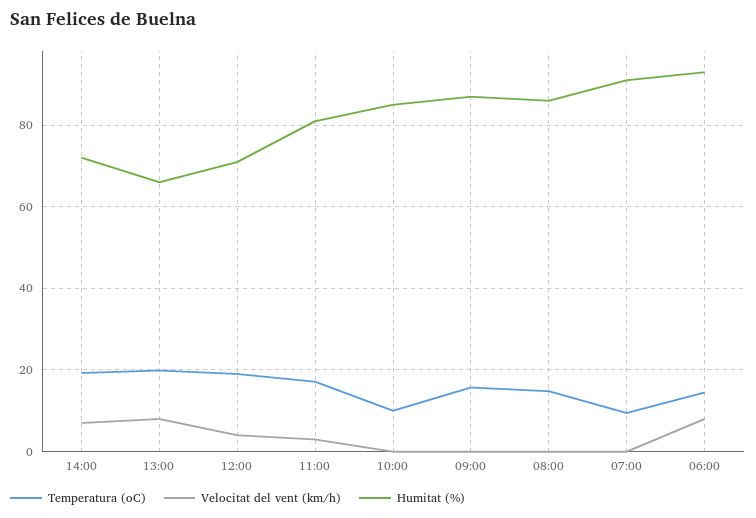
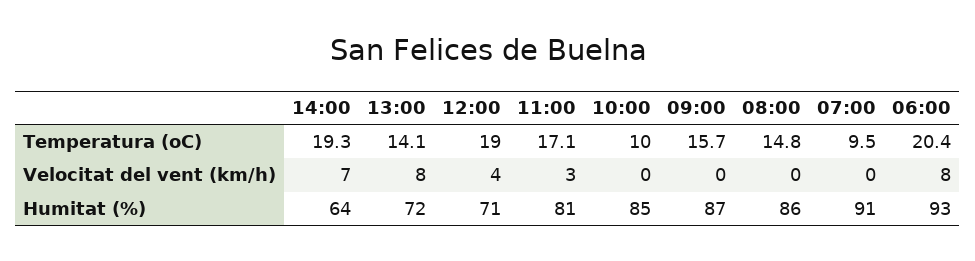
  {
    "Temperatura (oC)": {
      "14:00": 19.3,
-     "13:00": 20,
+     "13:00": 14.1,
      "12:00": 19,
      "11:00": 17.1,
      "10:00": 10,
      "09:00": 15.7,
      "08:00": 14.8,
      "07:00": 9.5,
-     "06:00": 14
+     "06:00": 20.4
    },
    "Velocitat del vent (km/h)": {
      "14:00": 7,
      "13:00": 8,
      "12:00": 4,
      "11:00": 3,
      "10:00": 0,
      "09:00": 0,
      "08:00": 0,
      "07:00": 0,
      "06:00": 8
    },
    "Humitat (%)": {
-     "14:00": 72,
+     "14:00": 64,
-     "13:00": 66,
+     "13:00": 72,
      "12:00": 71,
      "11:00": 81,
      "10:00": 85,
      "09:00": 87,
      "08:00": 86,
      "07:00": 91,
      "06:00": 93
    }
  }

